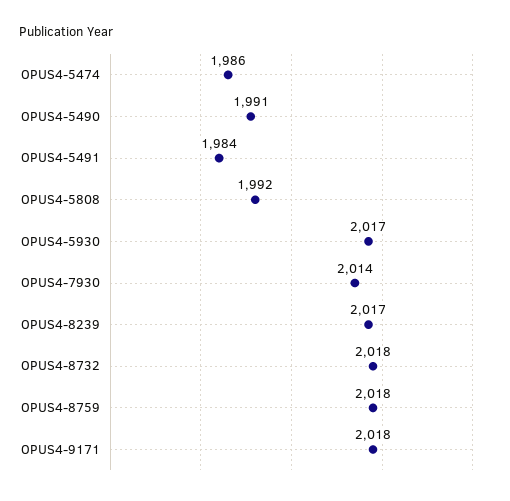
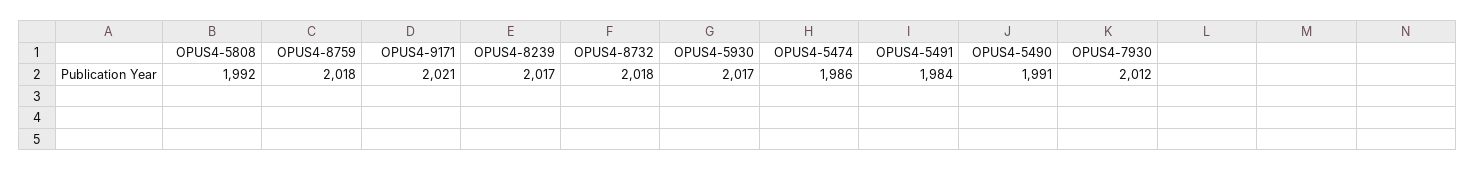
  {
    "OPUS4-5474": 1986,
    "OPUS4-5490": 1991,
    "OPUS4-5491": 1984,
    "OPUS4-5808": 1992,
    "OPUS4-5930": 2017,
-   "OPUS4-7930": 2014,
+   "OPUS4-7930": 2012,
    "OPUS4-8239": 2017,
    "OPUS4-8732": 2018,
    "OPUS4-8759": 2018,
-   "OPUS4-9171": 2018
+   "OPUS4-9171": 2021
  }

